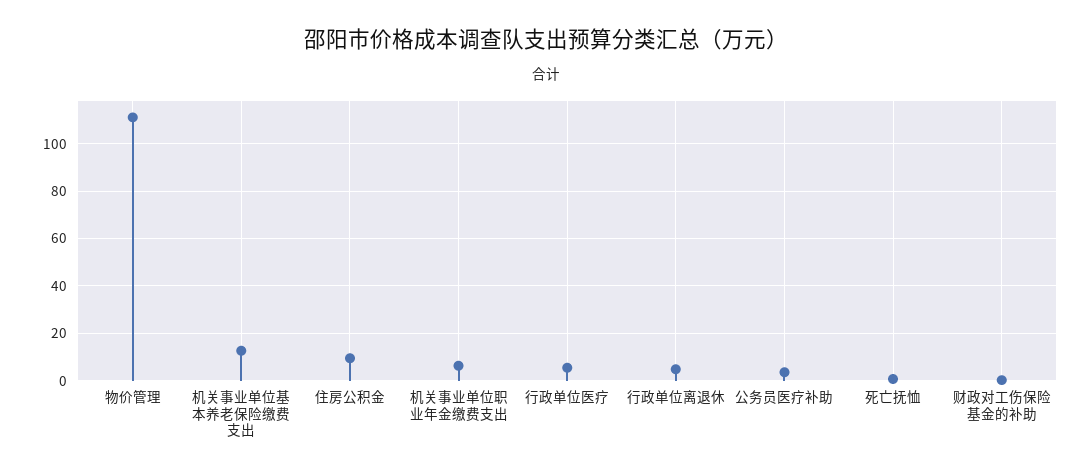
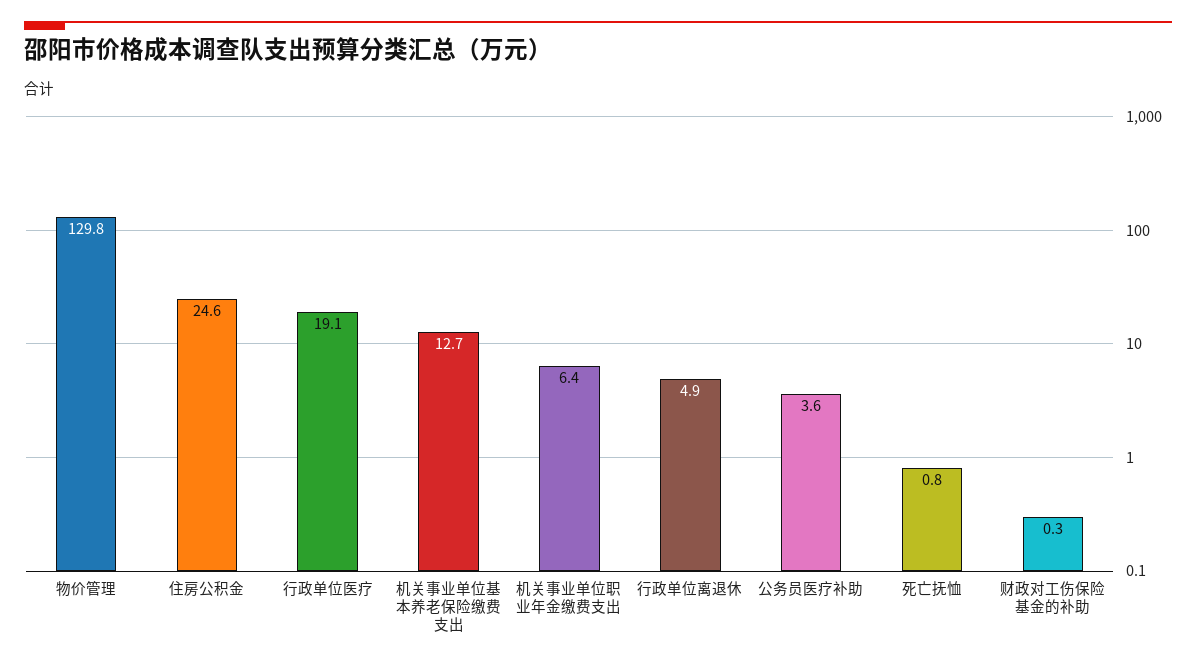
  {
-   "物价管理": 110,
+   "物价管理": 129.8,
    "机关事业单位基本养老保险缴费支出": 12.7,
-   "住房公积金": 10,
+   "住房公积金": 24.6,
    "机关事业单位职业年金缴费支出": 6.4,
-   "行政单位医疗": 5,
+   "行政单位医疗": 19.1,
    "行政单位离退休": 4.9,
    "公务员医疗补助": 3.6,
    "死亡抚恤": 0.8,
    "财政对工伤保险基金的补助": 0.3
  }

